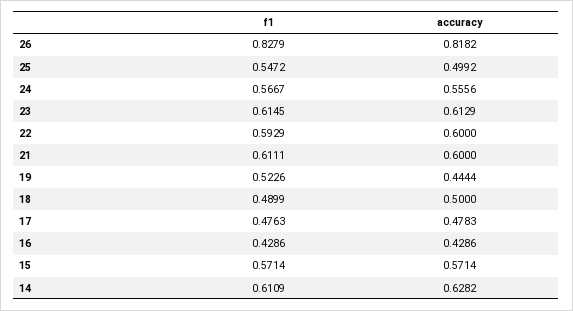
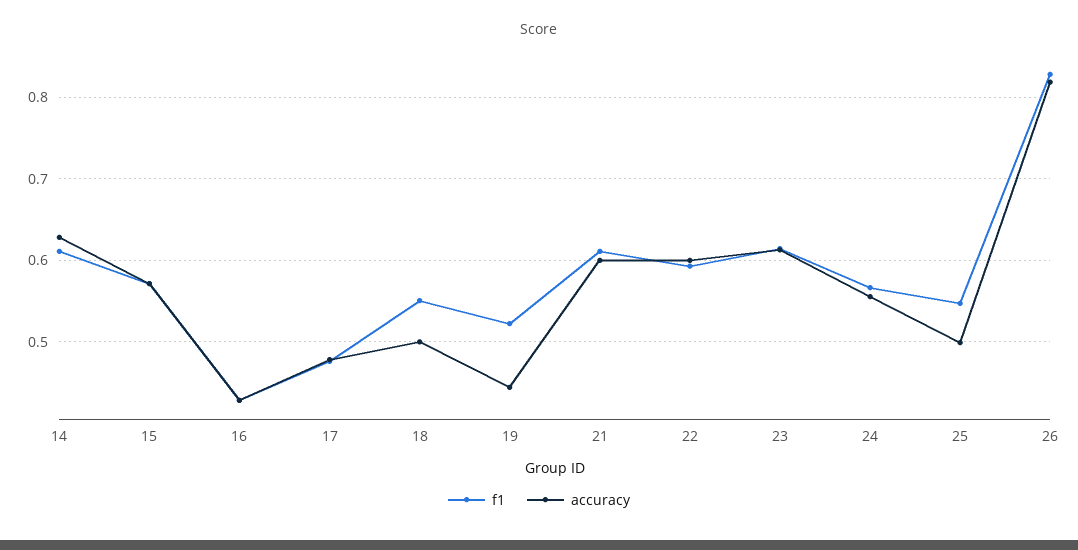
  {
    "f1": {
      "26": 0.8279,
      "25": 0.5472,
      "24": 0.5667,
      "23": 0.6145,
      "22": 0.5929,
      "21": 0.6111,
      "19": 0.5226,
-     "18": 0.4899,
+     "18": 0.55,
      "17": 0.4763,
      "16": 0.4286,
      "15": 0.5714,
      "14": 0.6109
    },
    "accuracy": {
      "26": 0.8182,
      "25": 0.4992,
      "24": 0.5556,
      "23": 0.6129,
      "22": 0.6,
      "21": 0.6,
      "19": 0.4444,
      "18": 0.5,
      "17": 0.4783,
      "16": 0.4286,
      "15": 0.5714,
      "14": 0.6282
    }
  }

